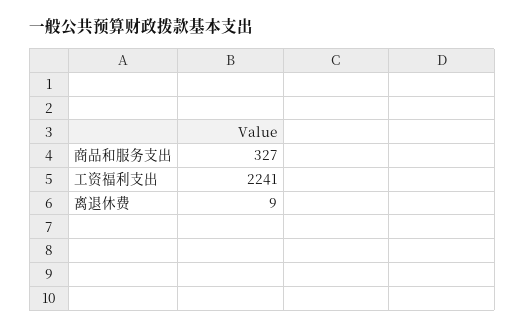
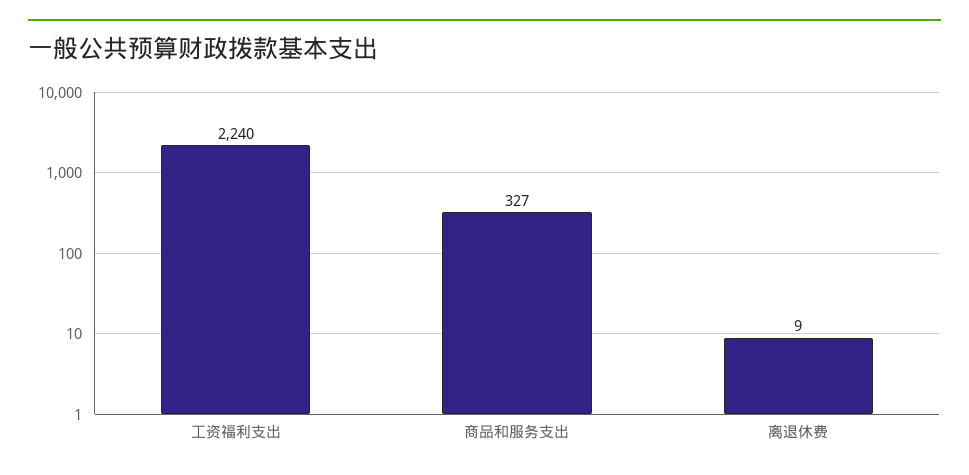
  {
    "商品和服务支出": 327,
-   "工资福利支出": 2241,
+   "工资福利支出": 2240,
    "离退休费": 9
  }

